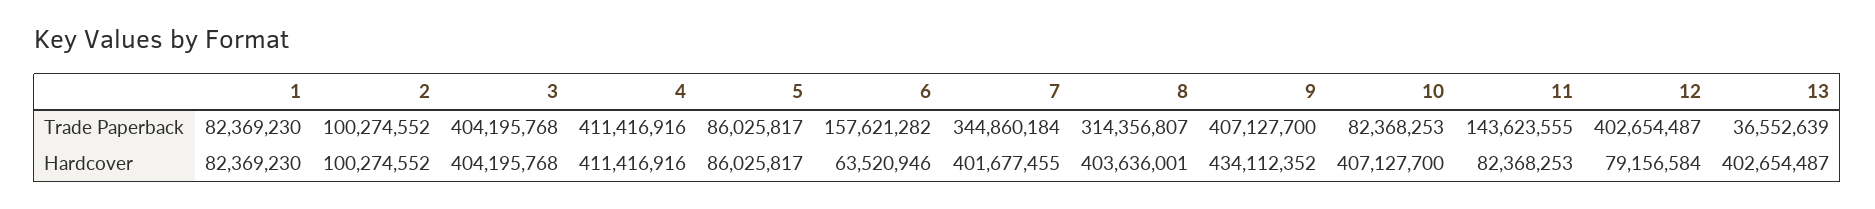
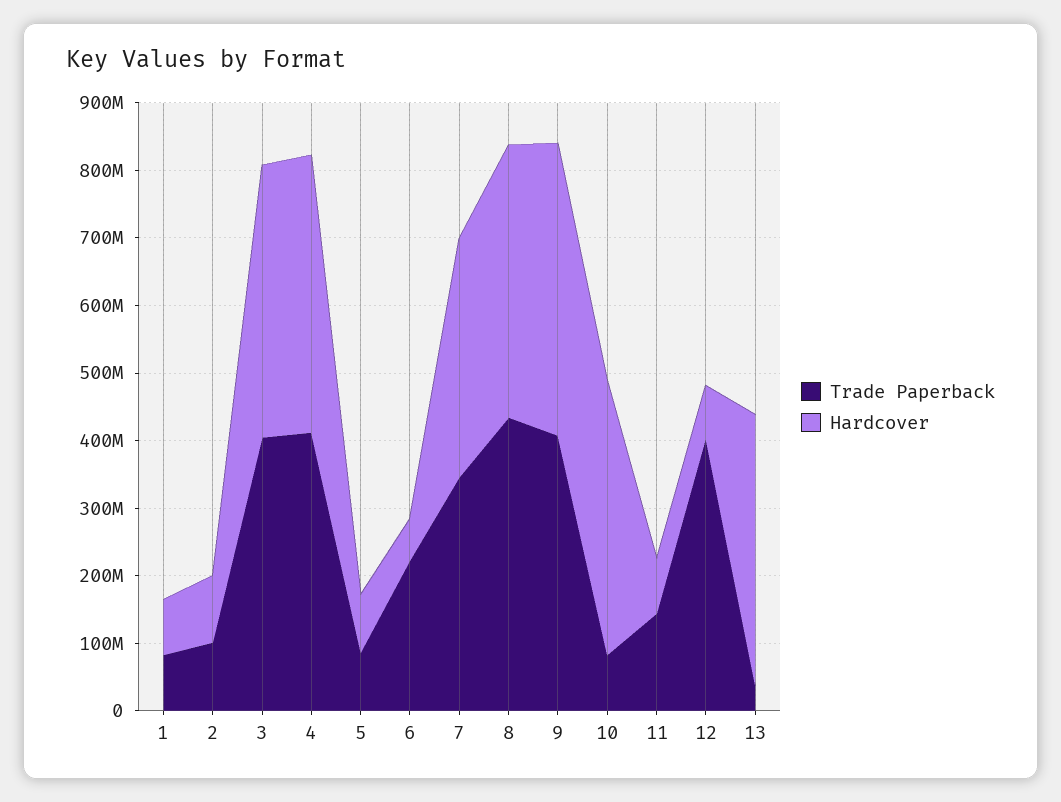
  {
    "Trade Paperback": {
      "1": 82369230,
      "2": 100274552,
      "3": 404195768,
      "4": 411416916,
      "5": 86025817,
-     "6": 157621282,
+     "6": 220000000,
      "7": 344860184,
-     "8": 314356807,
+     "8": 440000000,
      "9": 407127700,
      "10": 82368253,
      "11": 143623555,
      "12": 402654487,
      "13": 36552639
    },
    "Hardcover": {
      "1": 82369230,
      "2": 100274552,
      "3": 404195768,
      "4": 411416916,
      "5": 86025817,
      "6": 63520946,
-     "7": 401677455,
+     "7": 360000000,
      "8": 403636001,
      "9": 434112352,
      "10": 407127700,
      "11": 82368253,
      "12": 79156584,
      "13": 402654487
    }
  }

